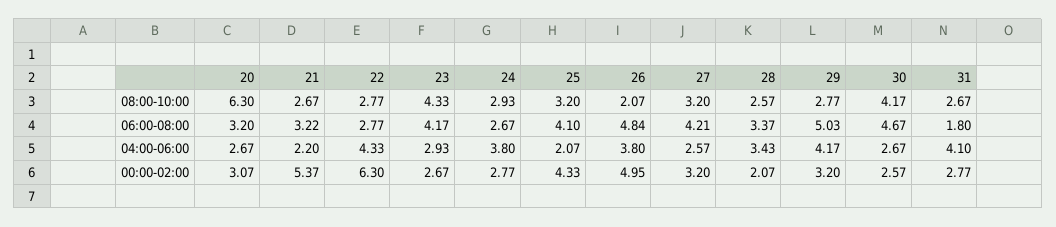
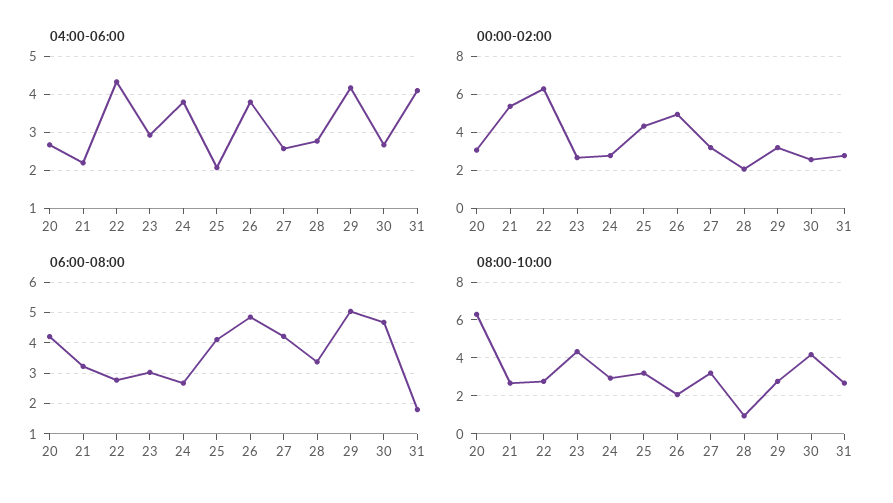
  {
    "08:00-10:00": {
      "20": 6.3,
      "21": 2.67,
      "22": 2.77,
      "23": 4.33,
      "24": 2.93,
      "25": 3.2,
      "26": 2.07,
      "27": 3.2,
-     "28": 2.57,
+     "28": 1,
      "29": 2.77,
      "30": 4.17,
      "31": 2.67
    },
    "06:00-08:00": {
-     "20": 3.2,
+     "20": 4.2,
      "21": 3.22,
      "22": 2.77,
-     "23": 4.17,
+     "23": 3,
      "24": 2.67,
      "25": 4.1,
      "26": 4.84,
      "27": 4.21,
      "28": 3.37,
      "29": 5.03,
      "30": 4.67,
      "31": 1.8
    },
    "04:00-06:00": {
      "20": 2.67,
      "21": 2.2,
      "22": 4.33,
      "23": 2.93,
      "24": 3.8,
      "25": 2.07,
      "26": 3.8,
      "27": 2.57,
-     "28": 3.43,
+     "28": 2.8,
      "29": 4.17,
      "30": 2.67,
      "31": 4.1
    },
    "00:00-02:00": {
      "20": 3.07,
      "21": 5.37,
      "22": 6.3,
      "23": 2.67,
      "24": 2.77,
      "25": 4.33,
      "26": 4.95,
      "27": 3.2,
      "28": 2.07,
      "29": 3.2,
      "30": 2.57,
      "31": 2.77
    }
  }

